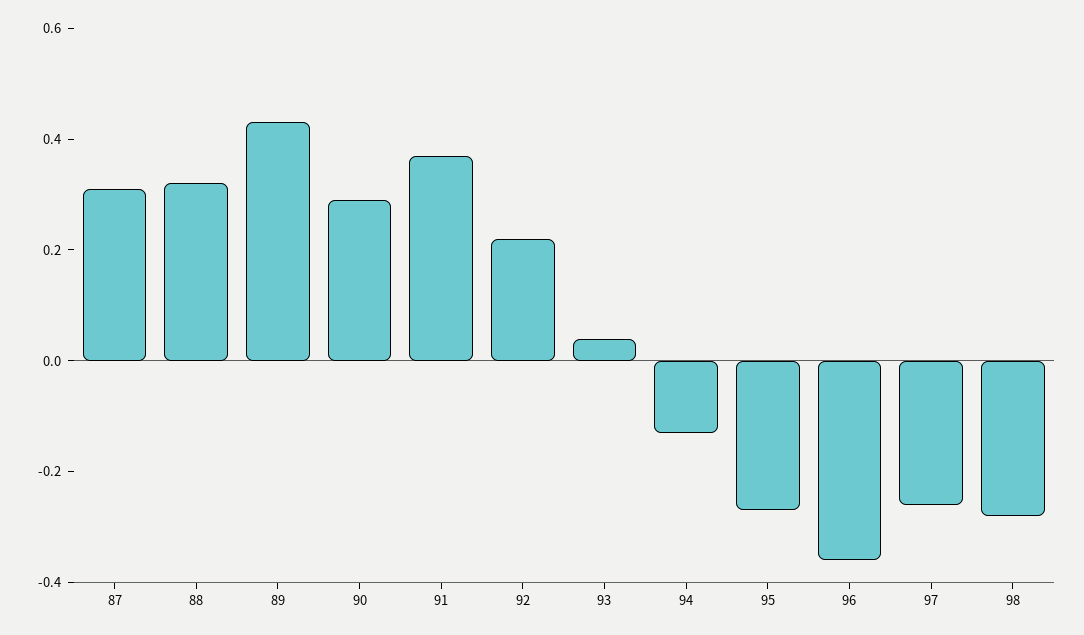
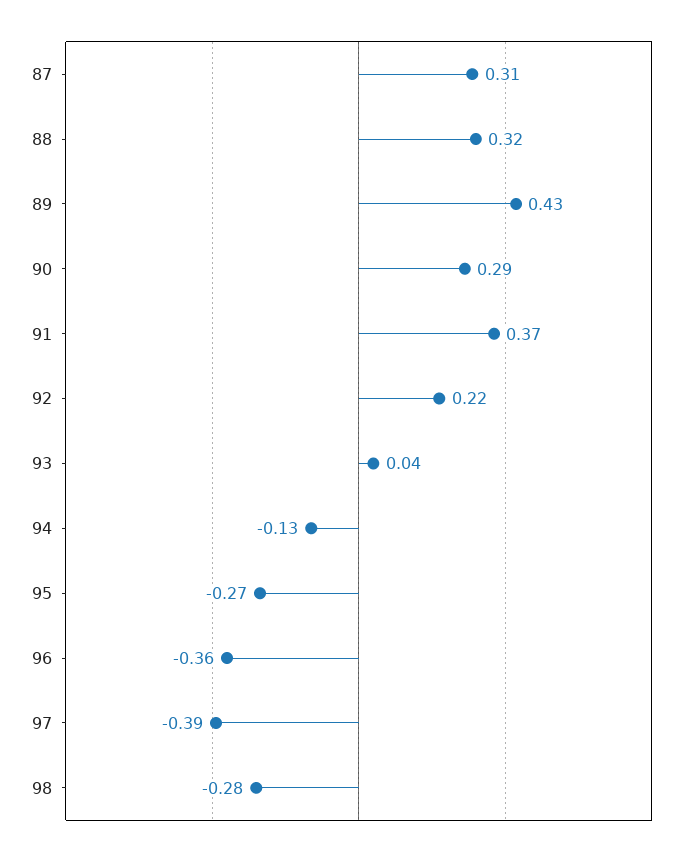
  {
    "87": 0.31,
    "88": 0.32,
    "89": 0.43,
    "90": 0.29,
    "91": 0.37,
    "92": 0.22,
    "93": 0.04,
    "94": -0.13,
    "95": -0.27,
    "96": -0.36,
-   "97": -0.25,
+   "97": -0.39,
    "98": -0.28
  }

